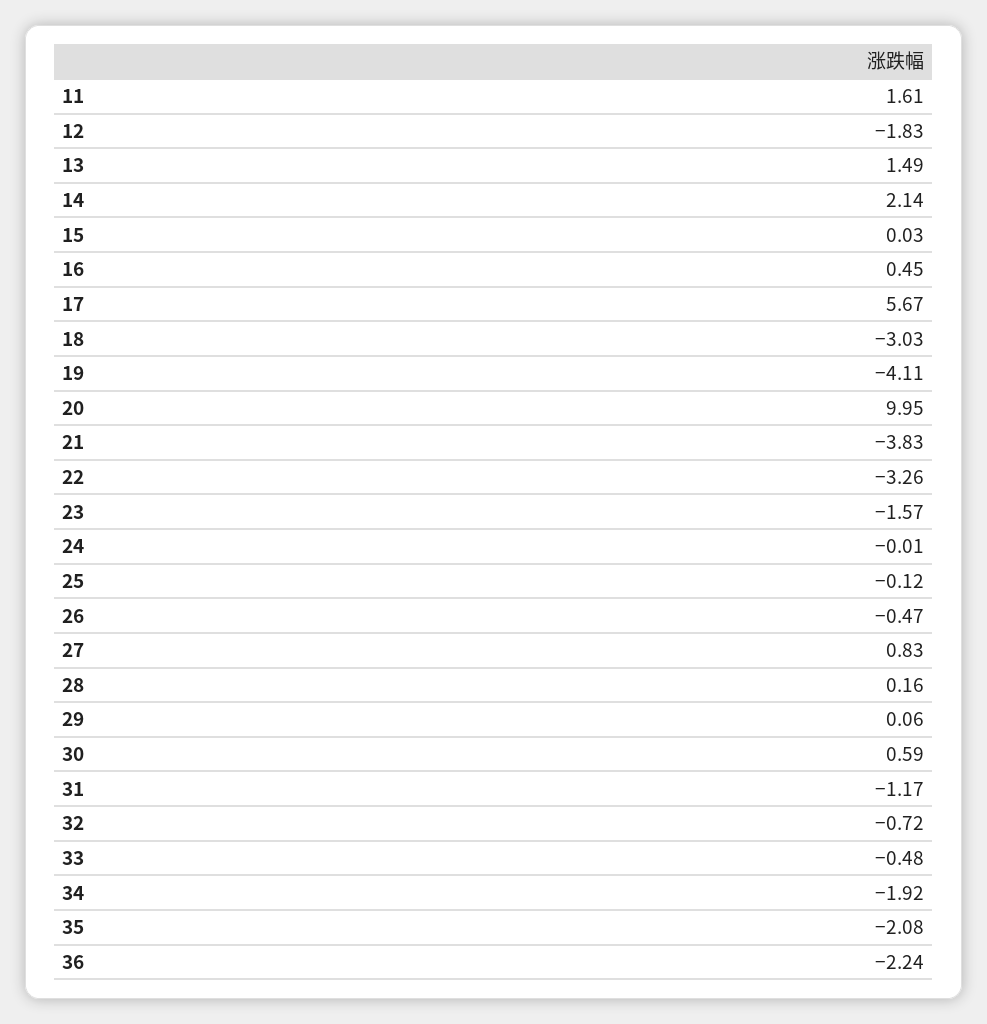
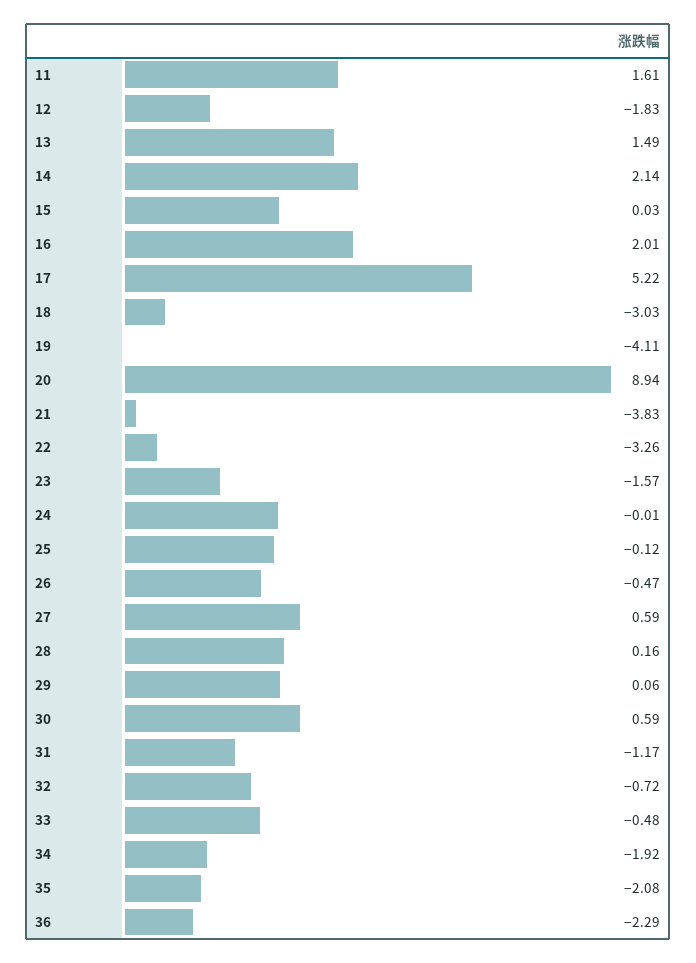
  {
    "11": 1.61,
    "12": -1.83,
    "13": 1.49,
    "14": 2.14,
    "15": 0.03,
-   "16": 0.45,
+   "16": 2.01,
-   "17": 5.67,
+   "17": 5.22,
    "18": -3.03,
    "19": -4.11,
-   "20": 9.95,
+   "20": 8.94,
    "21": -3.83,
    "22": -3.26,
    "23": -1.57,
    "24": -0.01,
    "25": -0.12,
    "26": -0.47,
-   "27": 0.83,
+   "27": 0.59,
    "28": 0.16,
    "29": 0.06,
    "30": 0.59,
    "31": -1.17,
    "32": -0.72,
    "33": -0.48,
    "34": -1.92,
    "35": -2.08,
-   "36": -2.24
+   "36": -2.29
  }

